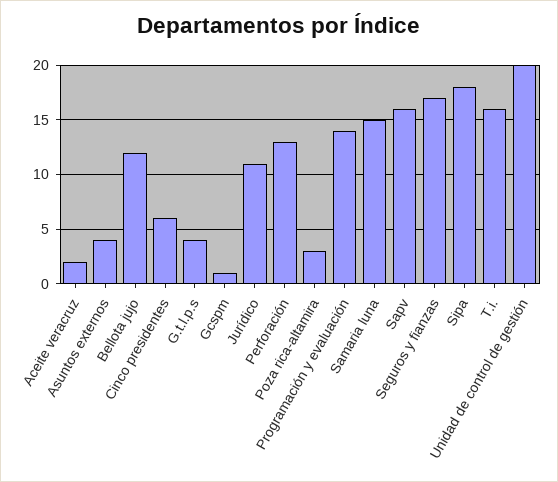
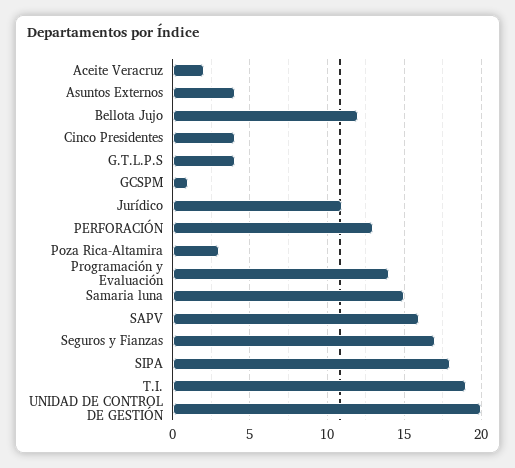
  {
    "Aceite veracruz": 2,
    "Asuntos externos": 4,
    "Bellota jujo": 12,
-   "Cinco presidentes": 6,
+   "Cinco presidentes": 4,
    "G.t.l.p.s": 4,
    "Gcspm": 1,
    "Jurídico": 11,
    "Perforación": 13,
    "Poza rica-altamira": 3,
    "Programación y evaluación": 14,
    "Samaria luna": 15,
    "Sapv": 16,
    "Seguros y fianzas": 17,
    "Sipa": 18,
-   "T.i.": 16,
+   "T.i.": 19,
    "Unidad de control de gestión": 20
  }

